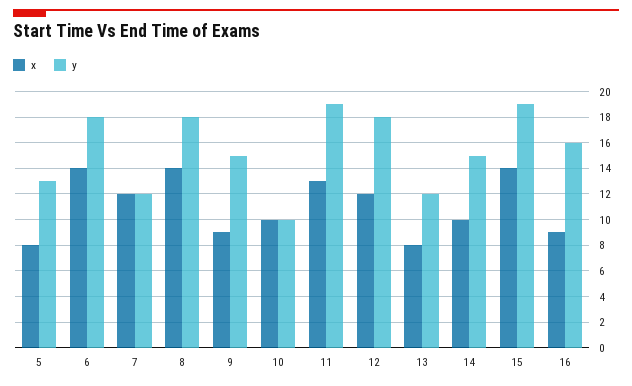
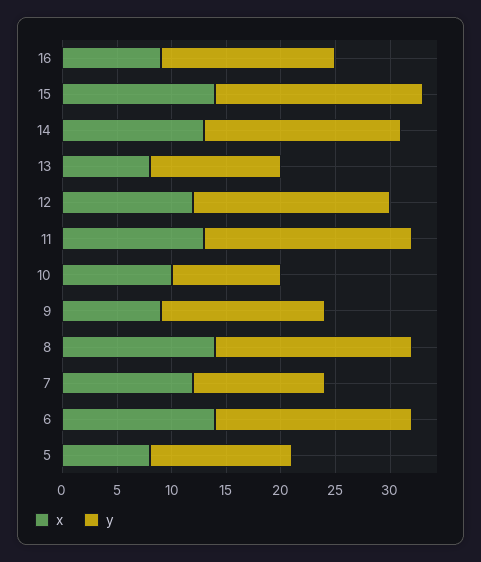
  {
    "x": {
      "5": 8,
      "6": 14,
      "7": 12,
      "8": 14,
      "9": 9,
      "10": 10,
      "11": 13,
      "12": 12,
      "13": 8,
-     "14": 10,
+     "14": 13,
      "15": 14,
      "16": 9
    },
    "y": {
      "5": 13,
      "6": 18,
      "7": 12,
      "8": 18,
      "9": 15,
      "10": 10,
      "11": 19,
      "12": 18,
      "13": 12,
-     "14": 15,
+     "14": 18,
      "15": 19,
      "16": 16
    }
  }

